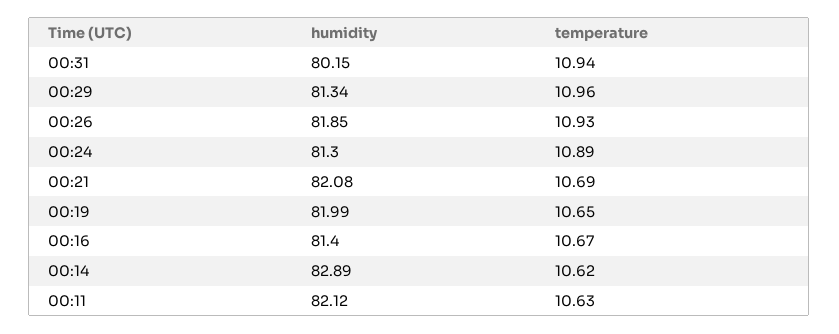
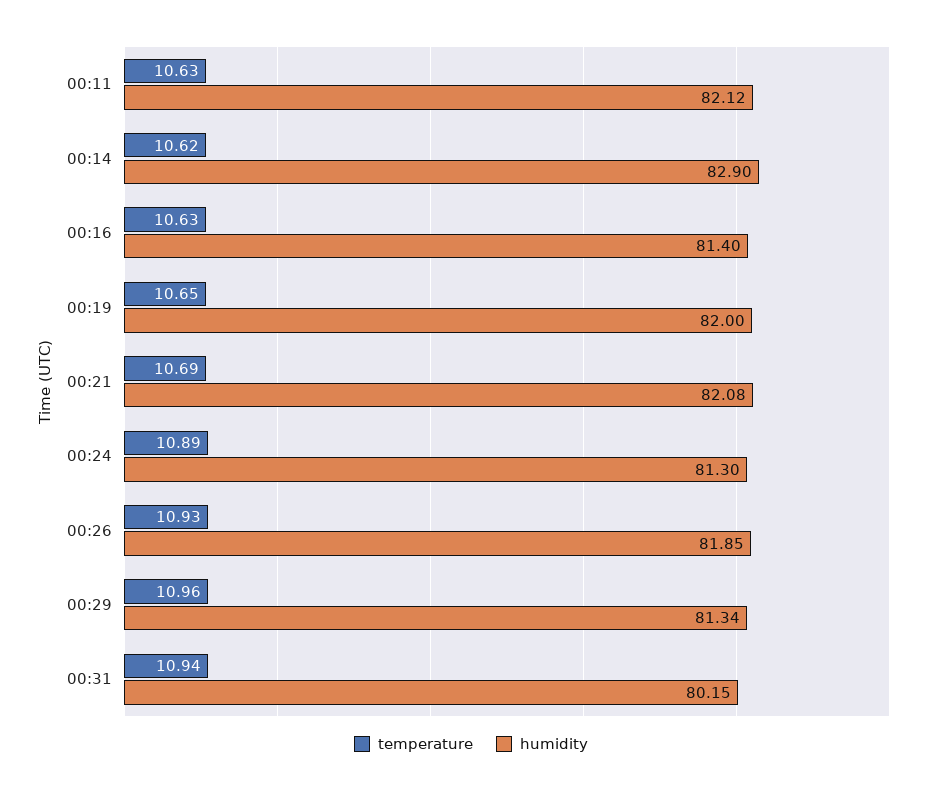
  {
    "humidity": {
      "00:31": 80.15,
      "00:29": 81.34,
      "00:26": 81.85,
      "00:24": 81.3,
      "00:21": 82.08,
-     "00:19": 81.99,
+     "00:19": 82,
      "00:16": 81.4,
-     "00:14": 82.89,
+     "00:14": 82.9,
      "00:11": 82.12
    },
    "temperature": {
      "00:31": 10.94,
      "00:29": 10.96,
      "00:26": 10.93,
      "00:24": 10.89,
      "00:21": 10.69,
      "00:19": 10.65,
-     "00:16": 10.67,
+     "00:16": 10.63,
      "00:14": 10.62,
      "00:11": 10.63
    }
  }

